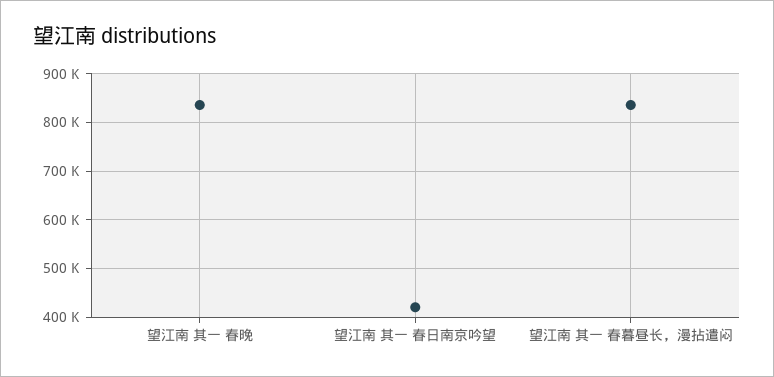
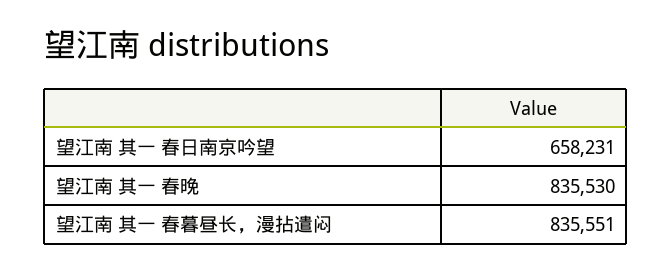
  {
    "望江南 其一 春晚": 835530,
-   "望江南 其一 春日南京吟望": 420000,
+   "望江南 其一 春日南京吟望": 658231,
    "望江南 其一 春暮昼长，漫拈遣闷": 835551
  }

